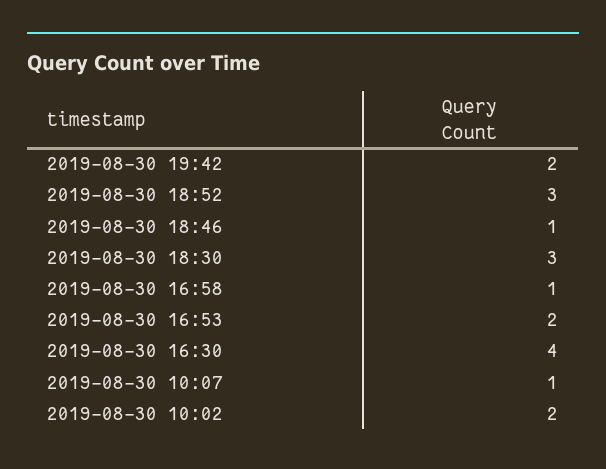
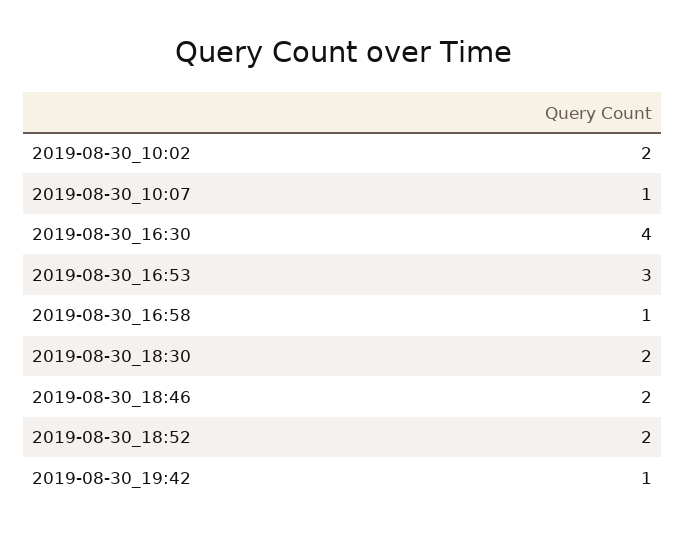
  {
-   "2019-08-30 19:42": 2,
+   "2019-08-30 19:42": 1,
-   "2019-08-30 18:52": 3,
+   "2019-08-30 18:52": 2,
-   "2019-08-30 18:46": 1,
+   "2019-08-30 18:46": 2,
-   "2019-08-30 18:30": 3,
+   "2019-08-30 18:30": 2,
    "2019-08-30 16:58": 1,
-   "2019-08-30 16:53": 2,
+   "2019-08-30 16:53": 3,
    "2019-08-30 16:30": 4,
    "2019-08-30 10:07": 1,
    "2019-08-30 10:02": 2
  }

